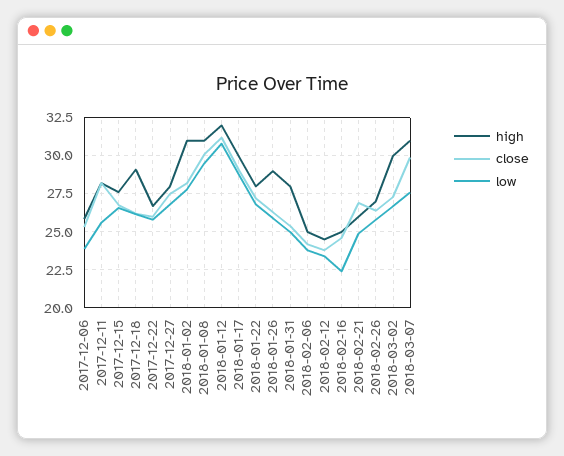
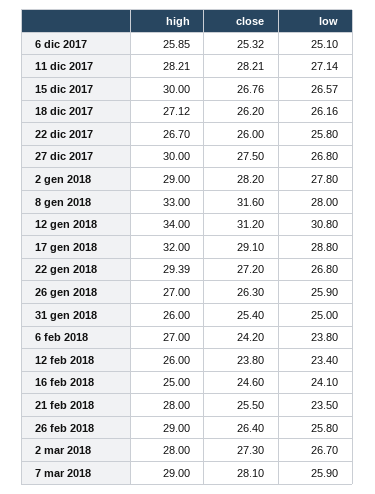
  {
    "high": {
      "2017-12-06": 25.85,
      "2017-12-11": 28.21,
-     "2017-12-15": 27.5,
+     "2017-12-15": 30,
-     "2017-12-18": 29,
+     "2017-12-18": 27.12,
      "2017-12-22": 26.7,
-     "2017-12-27": 28,
+     "2017-12-27": 30,
-     "2018-01-02": 31,
+     "2018-01-02": 29,
-     "2018-01-08": 31,
+     "2018-01-08": 33,
-     "2018-01-12": 32,
+     "2018-01-12": 34,
-     "2018-01-17": 30,
+     "2018-01-17": 32,
-     "2018-01-22": 28,
+     "2018-01-22": 29.39,
-     "2018-01-26": 29,
+     "2018-01-26": 27,
-     "2018-01-31": 28,
+     "2018-01-31": 26,
-     "2018-02-06": 25,
+     "2018-02-06": 27,
-     "2018-02-12": 24.5,
+     "2018-02-12": 26,
      "2018-02-16": 25,
-     "2018-02-21": 26,
+     "2018-02-21": 28,
-     "2018-02-26": 27,
+     "2018-02-26": 29,
-     "2018-03-02": 30,
+     "2018-03-02": 28,
-     "2018-03-07": 31
+     "2018-03-07": 29
    },
    "close": {
      "2017-12-06": 25.32,
      "2017-12-11": 28.21,
      "2017-12-15": 26.76,
      "2017-12-18": 26.2,
      "2017-12-22": 26,
      "2017-12-27": 27.5,
      "2018-01-02": 28.2,
-     "2018-01-08": 30,
+     "2018-01-08": 31.6,
      "2018-01-12": 31.2,
      "2018-01-17": 29.1,
      "2018-01-22": 27.2,
      "2018-01-26": 26.3,
      "2018-01-31": 25.4,
      "2018-02-06": 24.2,
      "2018-02-12": 23.8,
      "2018-02-16": 24.6,
-     "2018-02-21": 27,
+     "2018-02-21": 25.5,
      "2018-02-26": 26.4,
      "2018-03-02": 27.3,
-     "2018-03-07": 30
+     "2018-03-07": 28.1
    },
    "low": {
-     "2017-12-06": 24,
+     "2017-12-06": 25.1,
-     "2017-12-11": 25.5,
+     "2017-12-11": 27.14,
      "2017-12-15": 26.57,
      "2017-12-18": 26.16,
      "2017-12-22": 25.8,
      "2017-12-27": 26.8,
      "2018-01-02": 27.8,
-     "2018-01-08": 29.5,
+     "2018-01-08": 28,
      "2018-01-12": 30.8,
      "2018-01-17": 28.8,
      "2018-01-22": 26.8,
      "2018-01-26": 25.9,
      "2018-01-31": 25,
      "2018-02-06": 23.8,
      "2018-02-12": 23.4,
-     "2018-02-16": 22.5,
+     "2018-02-16": 24.1,
-     "2018-02-21": 25,
+     "2018-02-21": 23.5,
      "2018-02-26": 25.8,
      "2018-03-02": 26.7,
-     "2018-03-07": 27.5
+     "2018-03-07": 25.9
    }
  }

